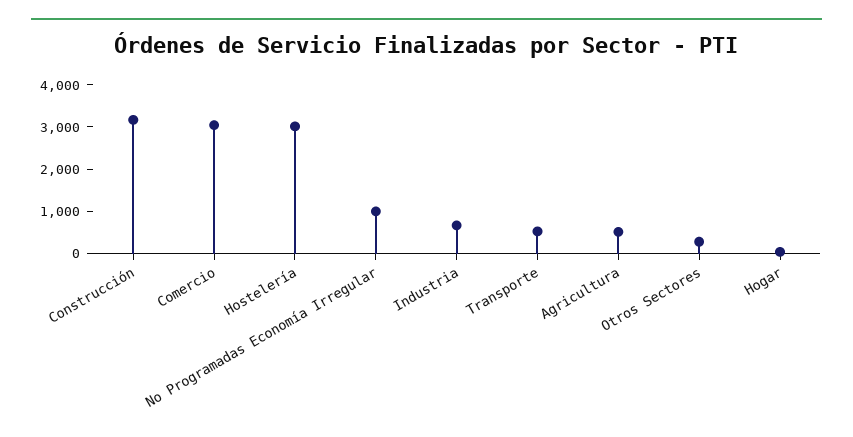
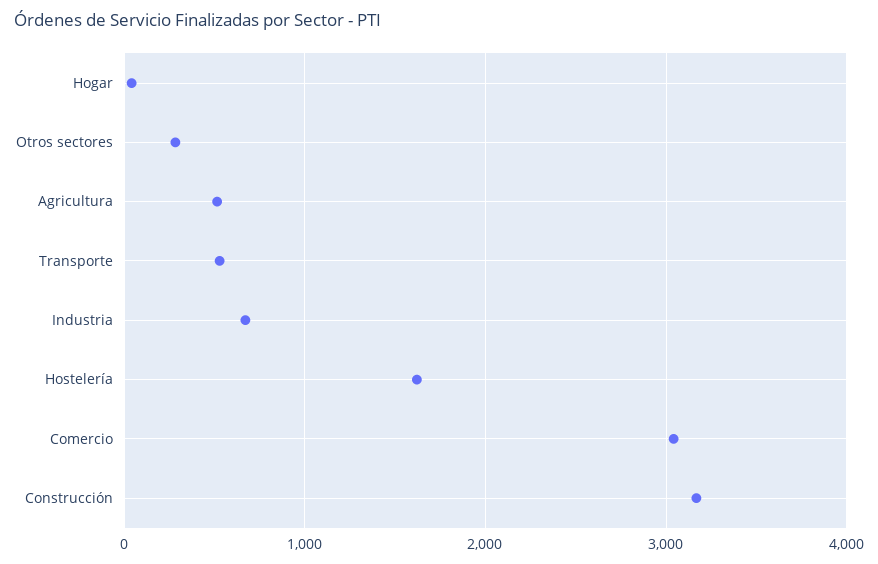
  {
    "Construcción": 3200,
    "Comercio": 3000,
-   "Hostelería": 3000,
+   "Hostelería": 1600,
-   "No Programadas Economía Irregular": 1000,
    "Industria": 700,
    "Transporte": 500,
    "Agricultura": 500,
    "Otros Sectores": 300,
    "Hogar": 0
  }

